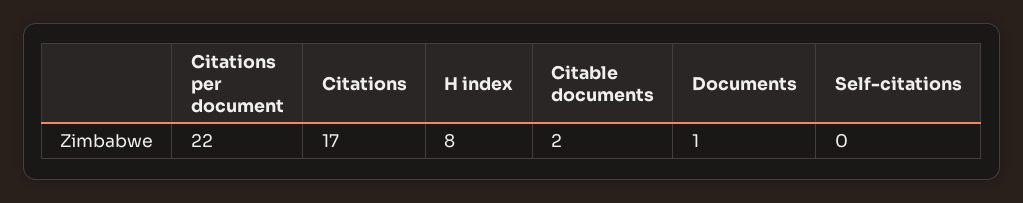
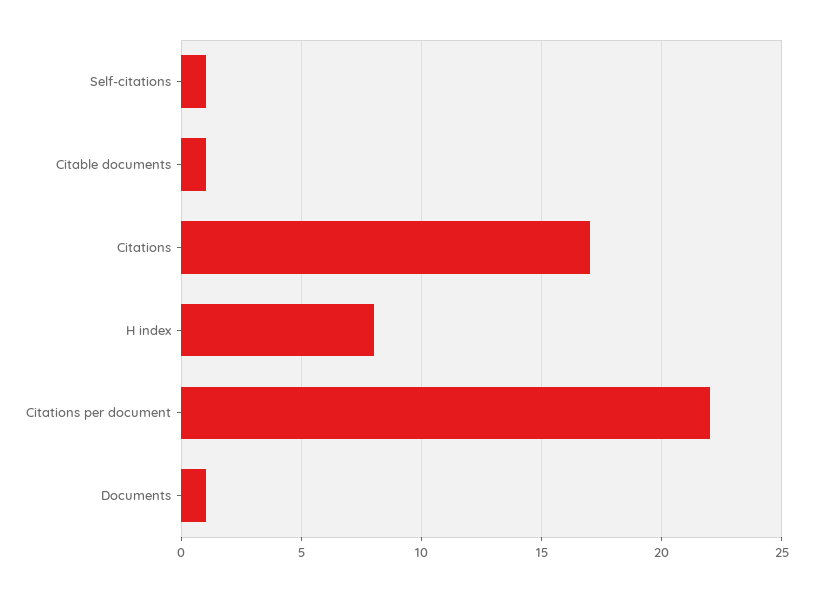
  {
    "Citations per document": 22,
    "Citations": 17,
    "H index": 8,
-   "Citable documents": 2,
+   "Citable documents": 1,
    "Documents": 1,
-   "Self-citations": 0
+   "Self-citations": 1
  }

